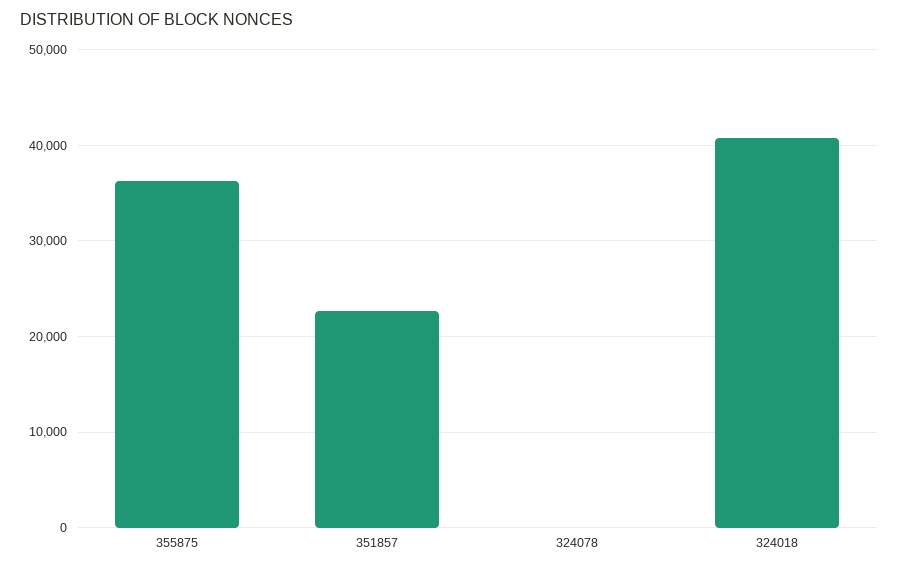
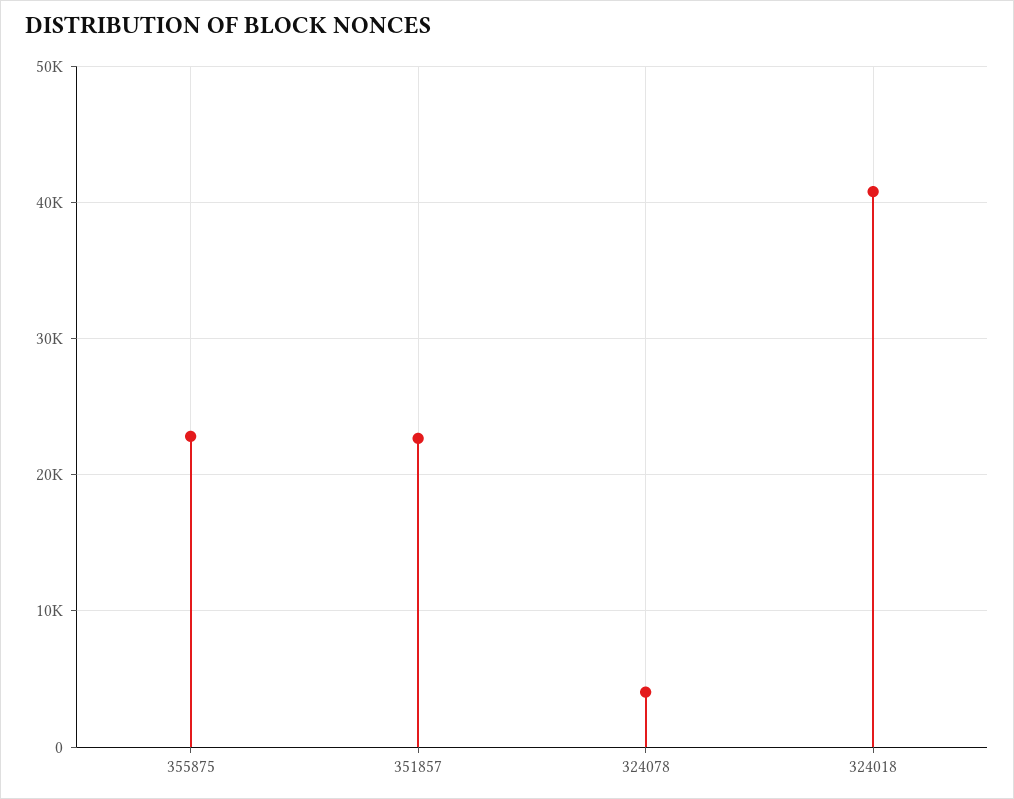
  {
-   "355875": 36000,
+   "355875": 23000,
    "351857": 23000,
-   "324078": 0,
+   "324078": 4000,
    "324018": 41000
  }

